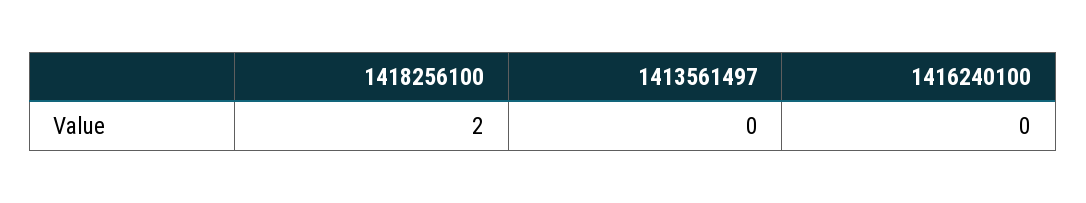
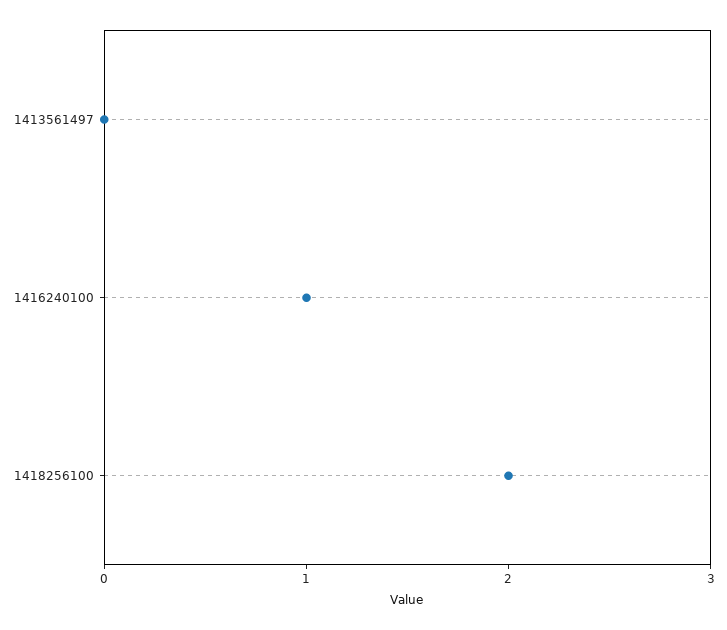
  {
    "1418256100": 2,
    "1413561497": 0,
-   "1416240100": 0
+   "1416240100": 1
  }

